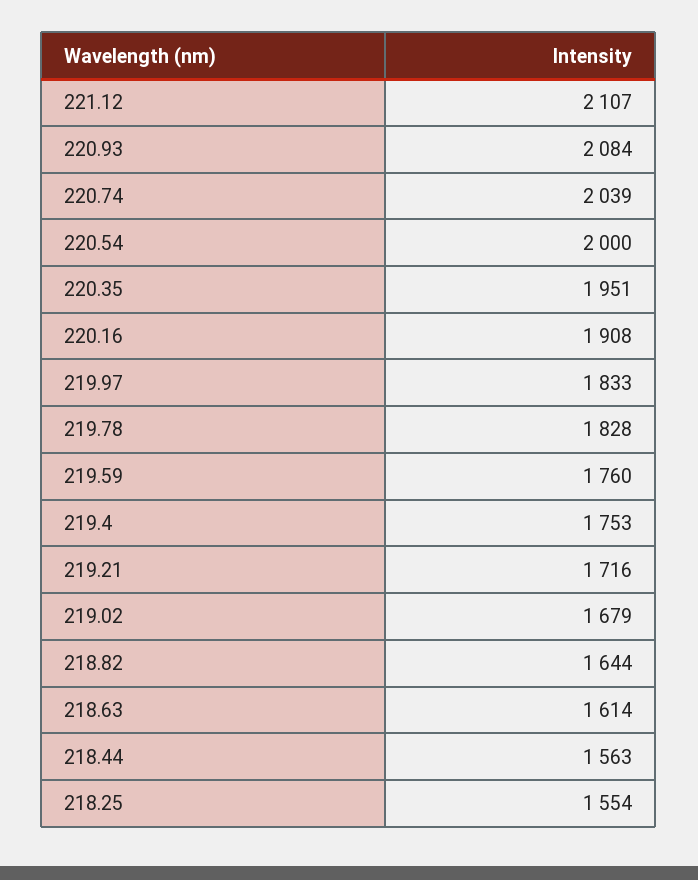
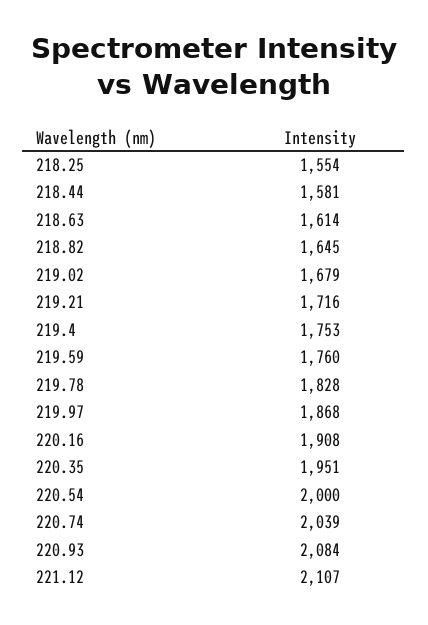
  {
    "221.12": 2107,
    "220.93": 2084,
    "220.74": 2039,
    "220.54": 2000,
    "220.35": 1951,
    "220.16": 1908,
-   "219.97": 1833,
+   "219.97": 1868,
    "219.78": 1828,
    "219.59": 1760,
    "219.4": 1753,
    "219.21": 1716,
    "219.02": 1679,
-   "218.82": 1644,
+   "218.82": 1645,
    "218.63": 1614,
-   "218.44": 1563,
+   "218.44": 1581,
    "218.25": 1554
  }

